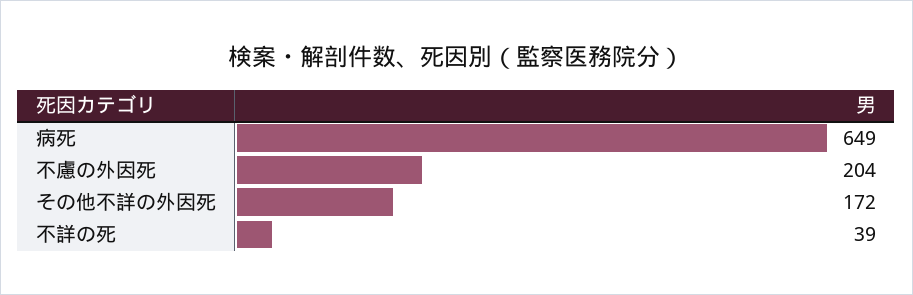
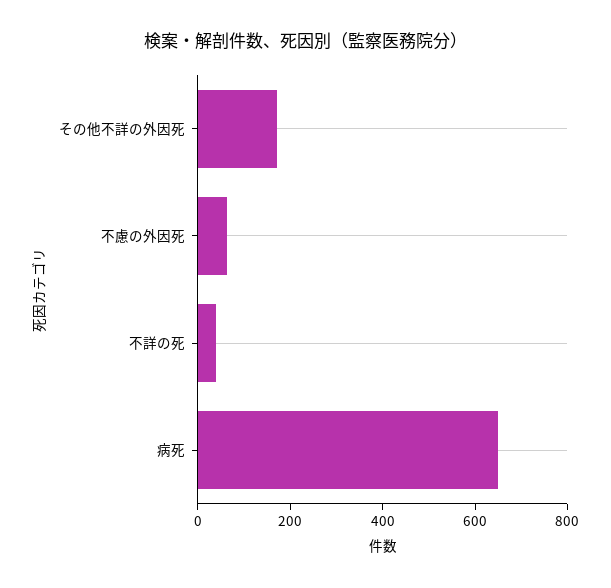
  {
    "病死": 649,
-   "不慮の外因死": 204,
+   "不慮の外因死": 50,
    "その他不詳の外因死": 172,
    "不詳の死": 39
  }

